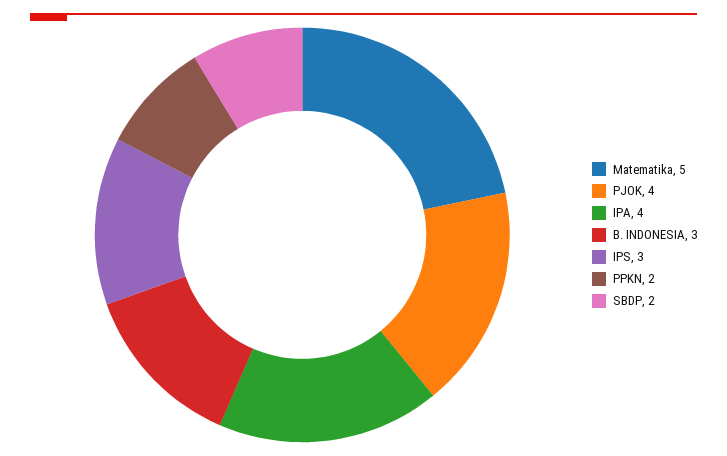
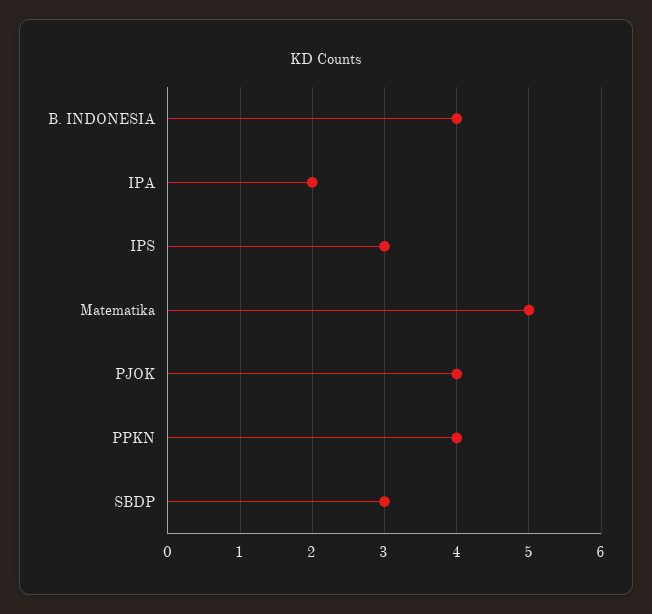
  {
    "Matematika": 5,
    "PJOK": 4,
-   "IPA": 4,
+   "IPA": 2,
-   "B. INDONESIA": 3,
+   "B. INDONESIA": 4,
    "IPS": 3,
-   "PPKN": 2,
+   "PPKN": 4,
-   "SBDP": 2
+   "SBDP": 3
  }

